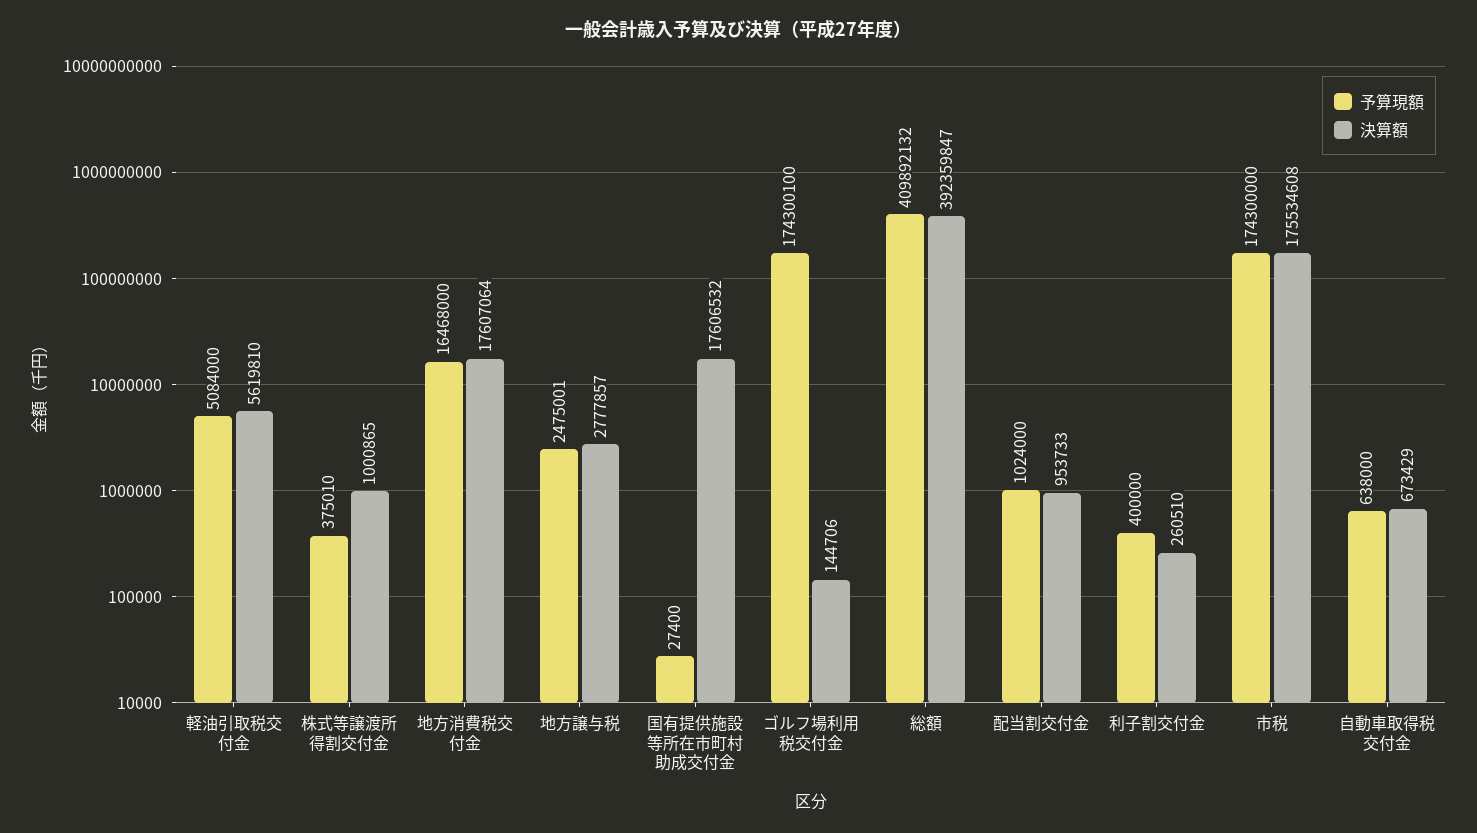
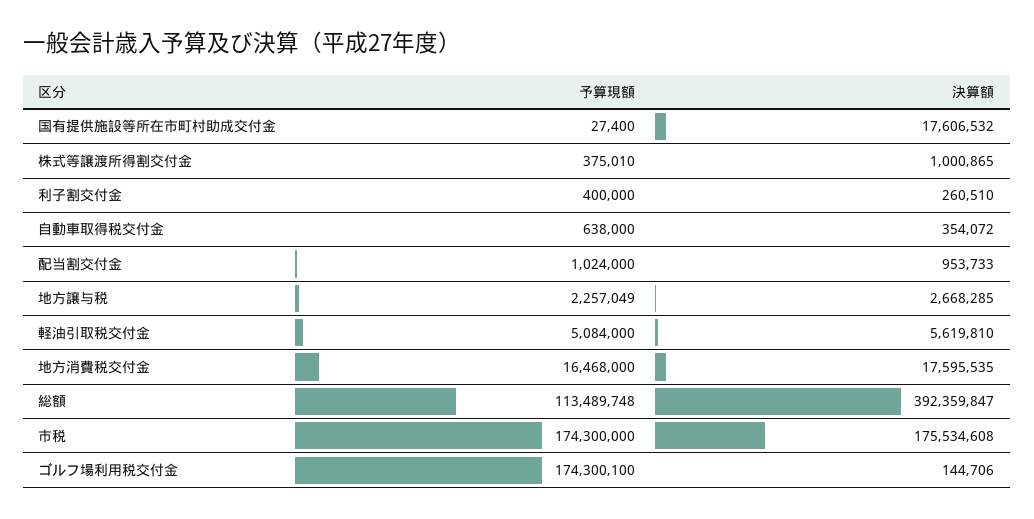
  {
    "予算現額": {
      "軽油引取税交付金": 5084000,
      "株式等譲渡所得割交付金": 375010,
      "地方消費税交付金": 16468000,
-     "地方譲与税": 2475001,
+     "地方譲与税": 2257049,
      "国有提供施設等所在市町村助成交付金": 27400,
      "ゴルフ場利用税交付金": 174300100,
-     "総額": 409892132,
+     "総額": 113489748,
      "配当割交付金": 1024000,
      "利子割交付金": 400000,
      "市税": 174300000,
      "自動車取得税交付金": 638000
    },
    "決算額": {
      "軽油引取税交付金": 5619810,
      "株式等譲渡所得割交付金": 1000865,
-     "地方消費税交付金": 17607064,
+     "地方消費税交付金": 17595535,
-     "地方譲与税": 2777857,
+     "地方譲与税": 2668285,
      "国有提供施設等所在市町村助成交付金": 17606532,
      "ゴルフ場利用税交付金": 144706,
      "総額": 392359847,
      "配当割交付金": 953733,
      "利子割交付金": 260510,
      "市税": 175534608,
-     "自動車取得税交付金": 673429
+     "自動車取得税交付金": 354072
    }
  }

